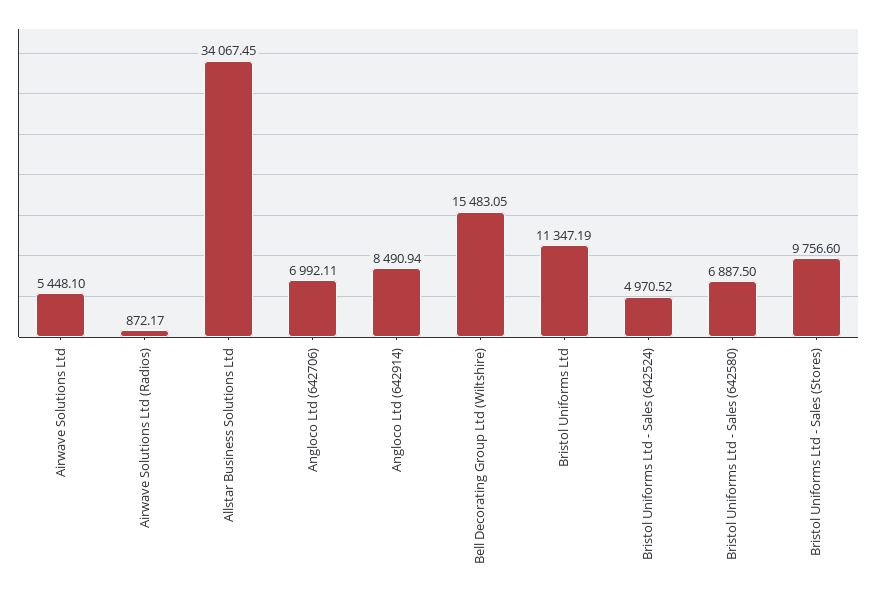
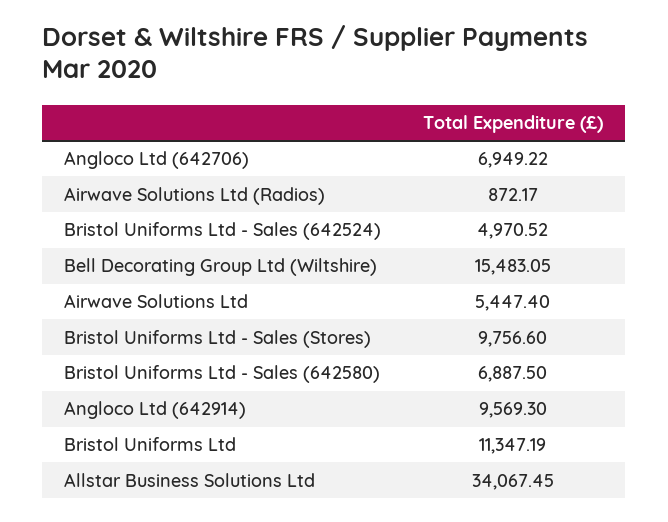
  {
-   "Airwave Solutions Ltd": 5448.1,
+   "Airwave Solutions Ltd": 5447.4,
    "Airwave Solutions Ltd (Radios)": 872.17,
    "Allstar Business Solutions Ltd": 34067.45,
-   "Angloco Ltd (642706)": 6992.11,
+   "Angloco Ltd (642706)": 6949.22,
-   "Angloco Ltd (642914)": 8490.94,
+   "Angloco Ltd (642914)": 9569.3,
    "Bell Decorating Group Ltd (Wiltshire)": 15483.05,
    "Bristol Uniforms Ltd": 11347.19,
    "Bristol Uniforms Ltd - Sales (642524)": 4970.52,
    "Bristol Uniforms Ltd - Sales (642580)": 6887.5,
    "Bristol Uniforms Ltd - Sales (Stores)": 9756.6
  }

